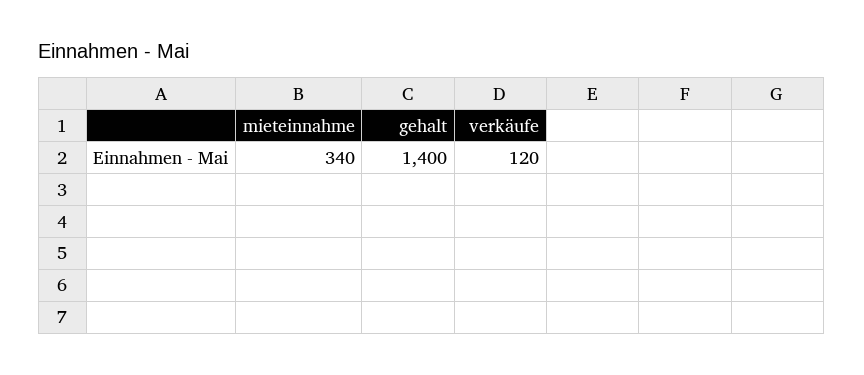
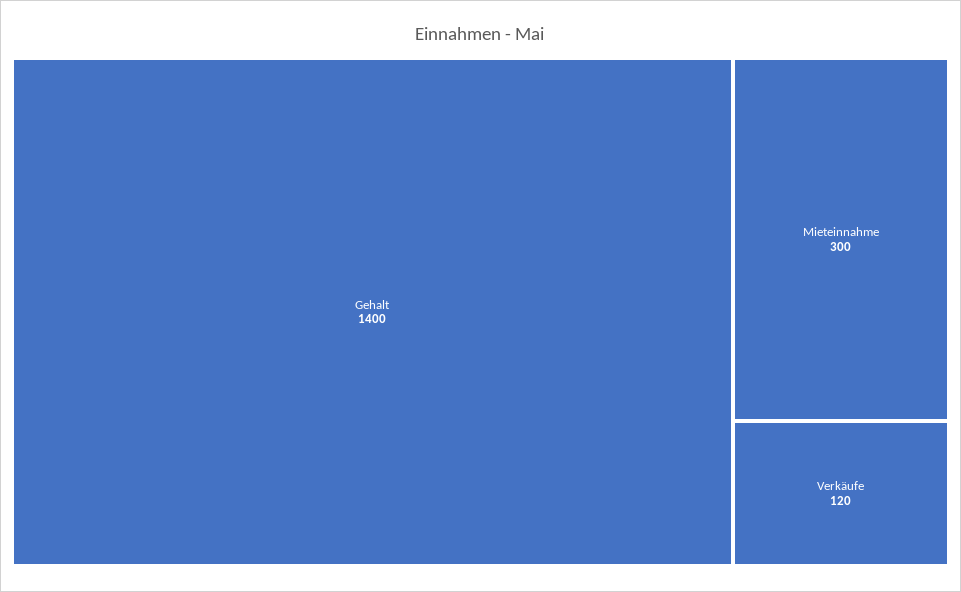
  {
-   "mieteinnahme": 340,
+   "mieteinnahme": 300,
    "gehalt": 1400,
    "verkäufe": 120
  }

